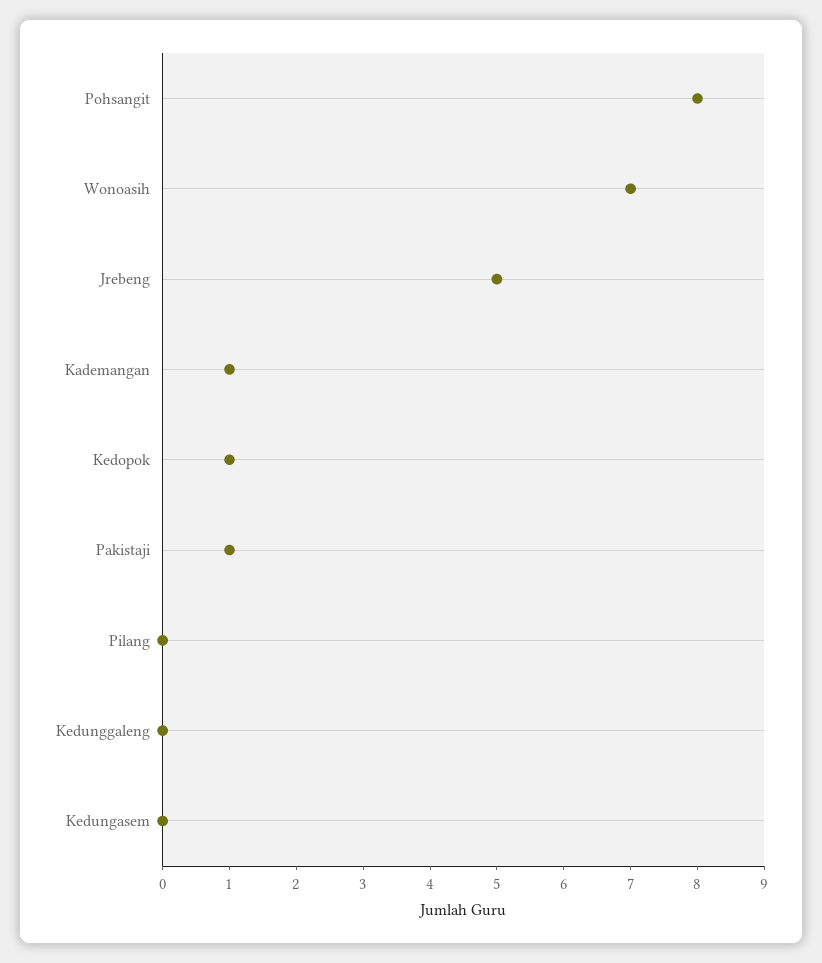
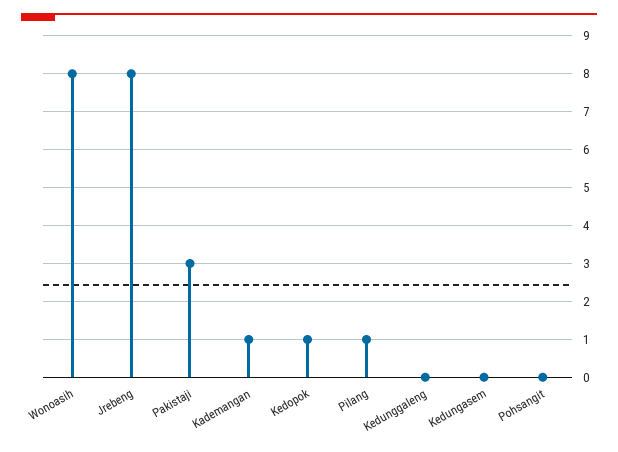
  {
-   "Pohsangit": 8,
+   "Pohsangit": 0,
-   "Wonoasih": 7,
+   "Wonoasih": 8,
-   "Jrebeng": 5,
+   "Jrebeng": 8,
    "Kademangan": 1,
    "Kedopok": 1,
-   "Pakistaji": 1,
+   "Pakistaji": 3,
-   "Pilang": 0,
+   "Pilang": 1,
    "Kedunggaleng": 0,
    "Kedungasem": 0
  }

